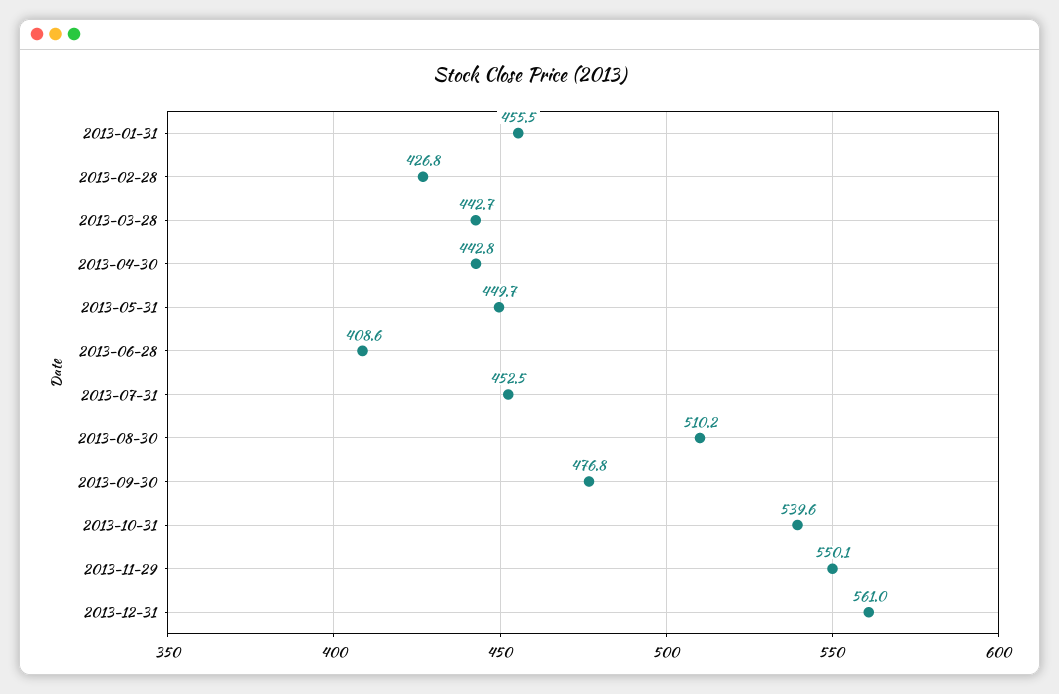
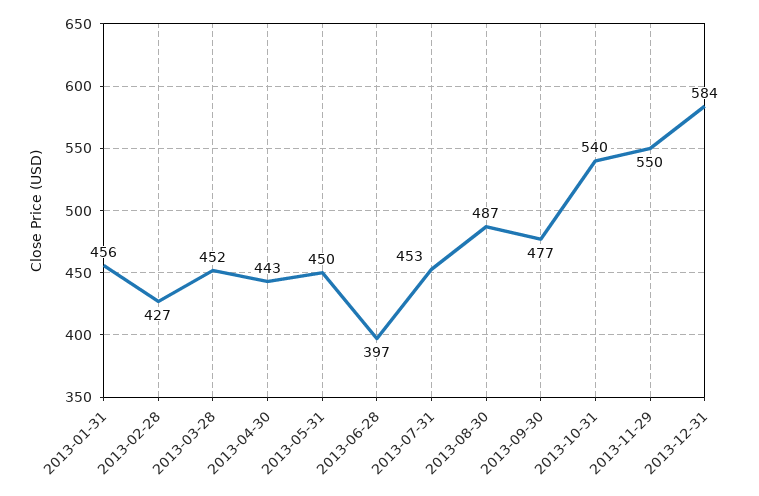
  {
    "2013-01-31": 455.5,
    "2013-02-28": 426.8,
-   "2013-03-28": 442.7,
+   "2013-03-28": 452,
    "2013-04-30": 442.8,
    "2013-05-31": 449.7,
-   "2013-06-28": 408.6,
+   "2013-06-28": 397,
    "2013-07-31": 452.5,
-   "2013-08-30": 510.2,
+   "2013-08-30": 487,
    "2013-09-30": 476.8,
    "2013-10-31": 539.6,
    "2013-11-29": 550.1,
-   "2013-12-31": 561
+   "2013-12-31": 584
  }

